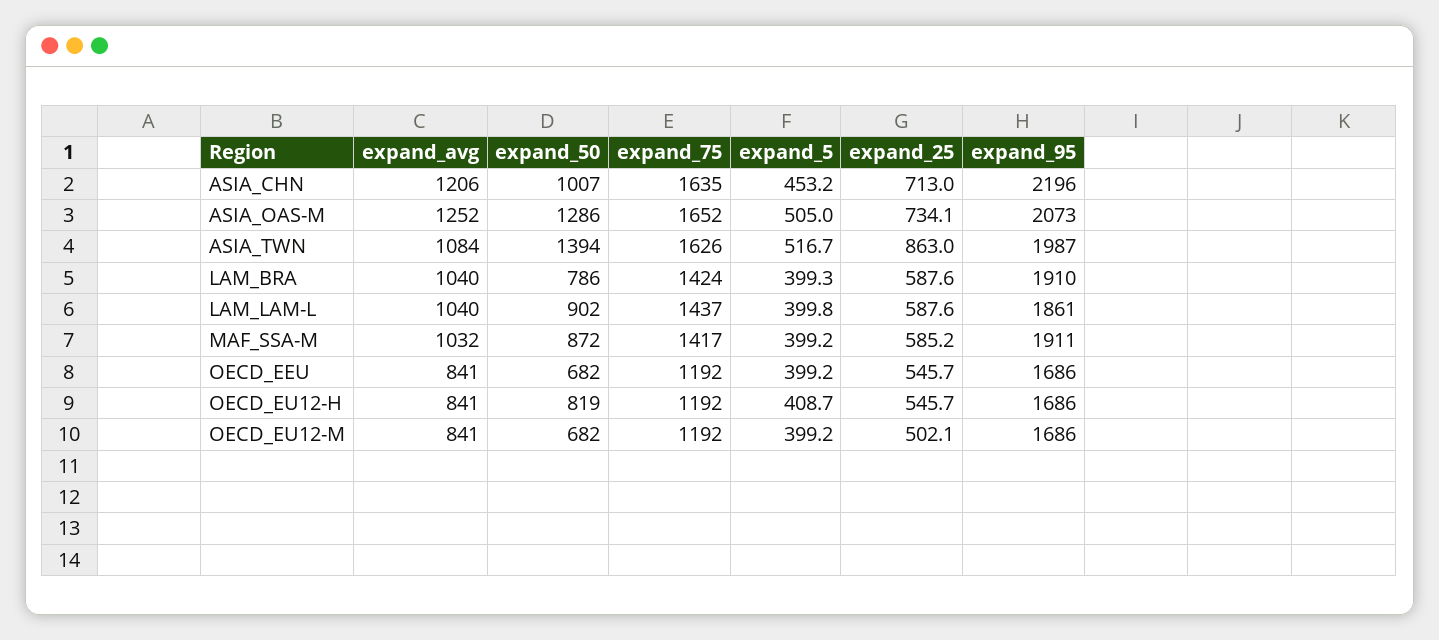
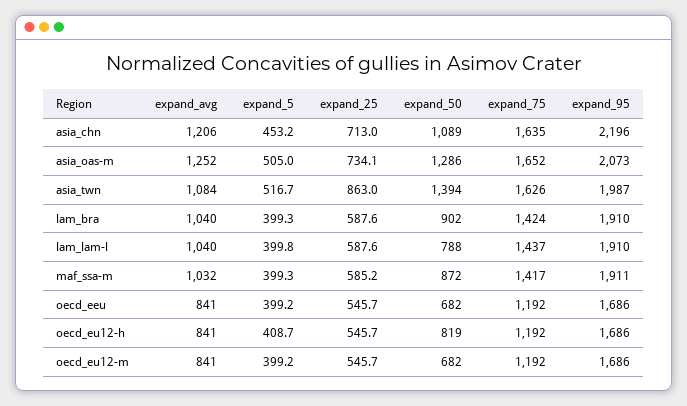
  {
    "expand_avg": {
      "ASIA_CHN": 1206,
      "ASIA_OAS-M": 1252,
      "ASIA_TWN": 1084,
      "LAM_BRA": 1040,
      "LAM_LAM-L": 1040,
      "MAF_SSA-M": 1032,
      "OECD_EEU": 841,
      "OECD_EU12-H": 841,
      "OECD_EU12-M": 841
    },
    "expand_50": {
-     "ASIA_CHN": 1007,
+     "ASIA_CHN": 1089,
      "ASIA_OAS-M": 1286,
      "ASIA_TWN": 1394,
-     "LAM_BRA": 786,
+     "LAM_BRA": 902,
-     "LAM_LAM-L": 902,
+     "LAM_LAM-L": 788,
      "MAF_SSA-M": 872,
      "OECD_EEU": 682,
      "OECD_EU12-H": 819,
      "OECD_EU12-M": 682
    },
    "expand_75": {
      "ASIA_CHN": 1635,
      "ASIA_OAS-M": 1652,
      "ASIA_TWN": 1626,
      "LAM_BRA": 1424,
      "LAM_LAM-L": 1437,
      "MAF_SSA-M": 1417,
      "OECD_EEU": 1192,
      "OECD_EU12-H": 1192,
      "OECD_EU12-M": 1192
    },
    "expand_5": {
      "ASIA_CHN": 453.2,
      "ASIA_OAS-M": 505,
      "ASIA_TWN": 516.7,
      "LAM_BRA": 399.3,
      "LAM_LAM-L": 399.8,
-     "MAF_SSA-M": 399.2,
+     "MAF_SSA-M": 399.3,
      "OECD_EEU": 399.2,
      "OECD_EU12-H": 408.7,
      "OECD_EU12-M": 399.2
    },
    "expand_25": {
      "ASIA_CHN": 713,
      "ASIA_OAS-M": 734.1,
      "ASIA_TWN": 863,
      "LAM_BRA": 587.6,
      "LAM_LAM-L": 587.6,
      "MAF_SSA-M": 585.2,
      "OECD_EEU": 545.7,
      "OECD_EU12-H": 545.7,
-     "OECD_EU12-M": 502.1
+     "OECD_EU12-M": 545.7
    },
    "expand_95": {
      "ASIA_CHN": 2196,
      "ASIA_OAS-M": 2073,
      "ASIA_TWN": 1987,
      "LAM_BRA": 1910,
-     "LAM_LAM-L": 1861,
+     "LAM_LAM-L": 1910,
      "MAF_SSA-M": 1911,
      "OECD_EEU": 1686,
      "OECD_EU12-H": 1686,
      "OECD_EU12-M": 1686
    }
  }

